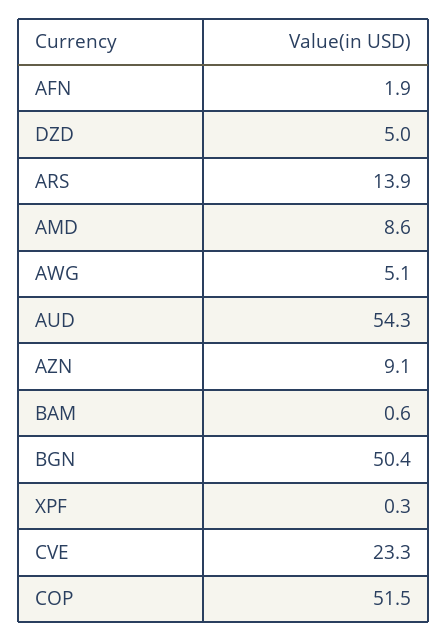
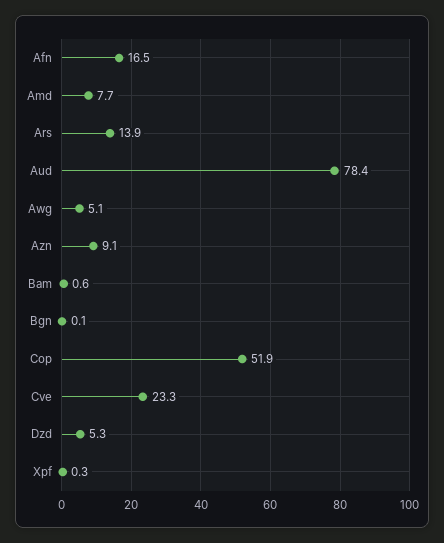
  {
-   "AFN": 1.9,
+   "AFN": 16.5,
-   "DZD": 5,
+   "DZD": 5.3,
    "ARS": 13.9,
-   "AMD": 8.6,
+   "AMD": 7.7,
    "AWG": 5.1,
-   "AUD": 54.3,
+   "AUD": 78.4,
    "AZN": 9.1,
    "BAM": 0.6,
-   "BGN": 50.4,
+   "BGN": 0.1,
    "XPF": 0.3,
    "CVE": 23.3,
-   "COP": 51.5
+   "COP": 51.9
  }

